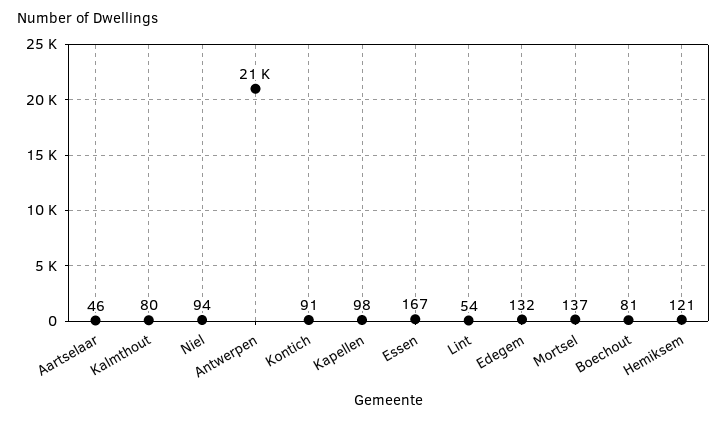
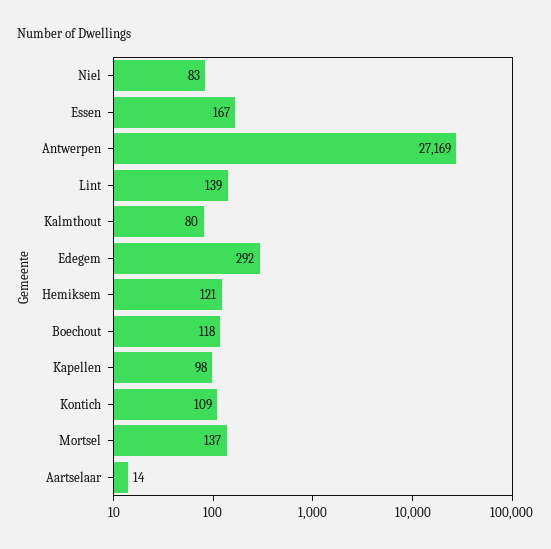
  {
-   "Aartselaar": 46,
+   "Aartselaar": 14,
    "Kalmthout": 80,
-   "Niel": 94,
+   "Niel": 83,
-   "Antwerpen": 21000,
+   "Antwerpen": 27169,
-   "Kontich": 91,
+   "Kontich": 109,
    "Kapellen": 98,
    "Essen": 167,
-   "Lint": 54,
+   "Lint": 139,
-   "Edegem": 132,
+   "Edegem": 292,
    "Mortsel": 137,
-   "Boechout": 81,
+   "Boechout": 118,
    "Hemiksem": 121
  }

